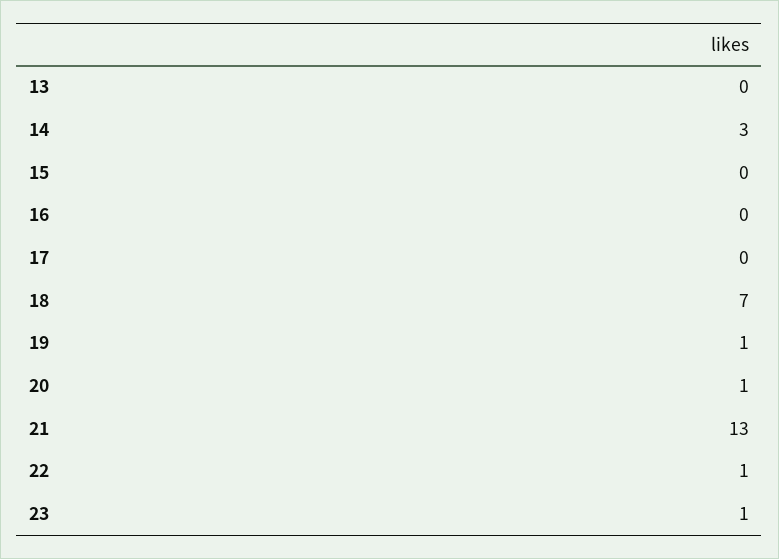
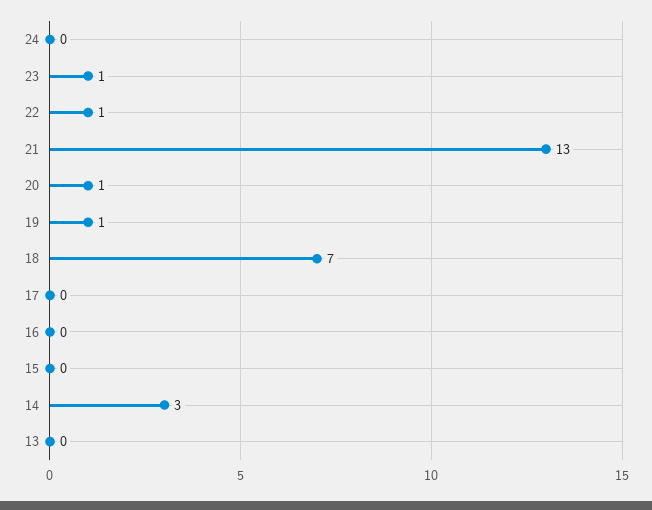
  {
    "13": 0,
    "14": 3,
    "15": 0,
    "16": 0,
    "17": 0,
    "18": 7,
    "19": 1,
    "20": 1,
    "21": 13,
    "22": 1,
-   "23": 1
+   "23": 1,
+   "24": 0
  }

